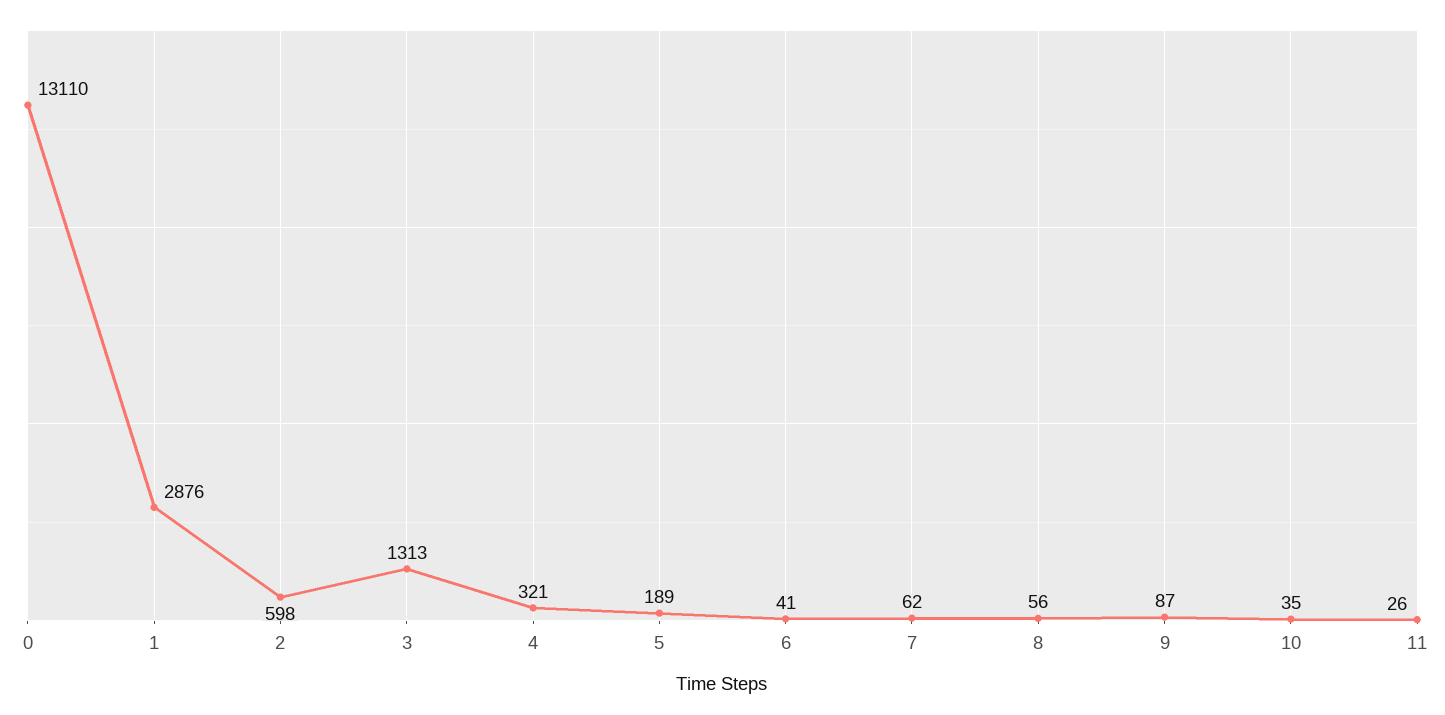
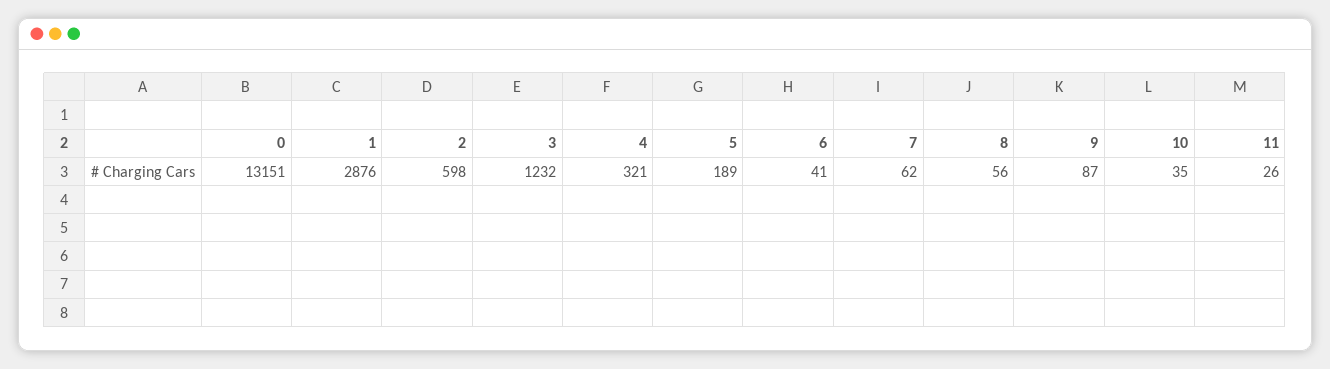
  {
-   "0": 13110,
+   "0": 13151,
    "1": 2876,
    "2": 598,
-   "3": 1313,
+   "3": 1232,
    "4": 321,
    "5": 189,
    "6": 41,
    "7": 62,
    "8": 56,
    "9": 87,
    "10": 35,
    "11": 26
  }

